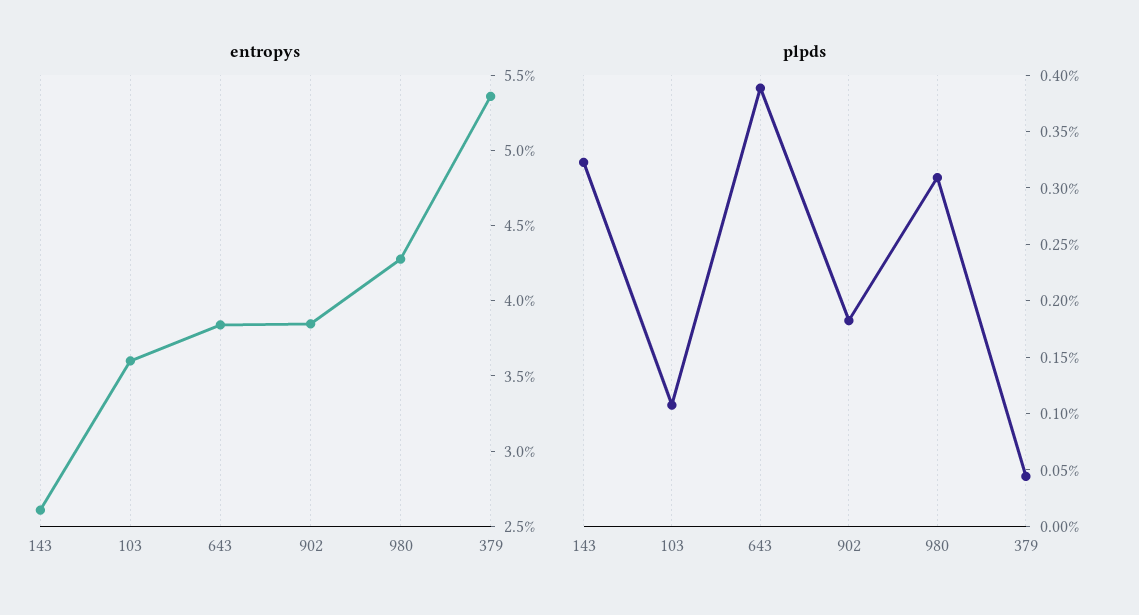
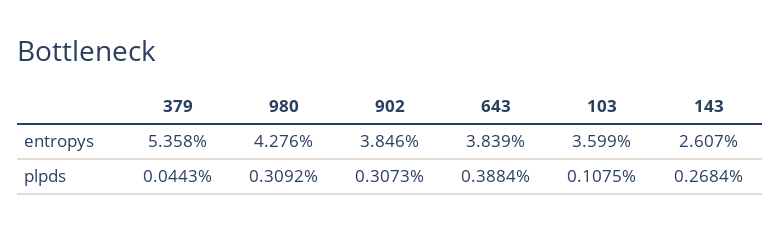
  {
    "entropys": {
      "143": 2.607,
      "103": 3.599,
      "643": 3.839,
      "902": 3.846,
      "980": 4.276,
      "379": 5.358
    },
    "plpds": {
-     "143": 0.32,
+     "143": 0.2684,
      "103": 0.1075,
      "643": 0.3884,
-     "902": 0.18,
+     "902": 0.3073,
      "980": 0.3092,
      "379": 0.0443
    }
  }

